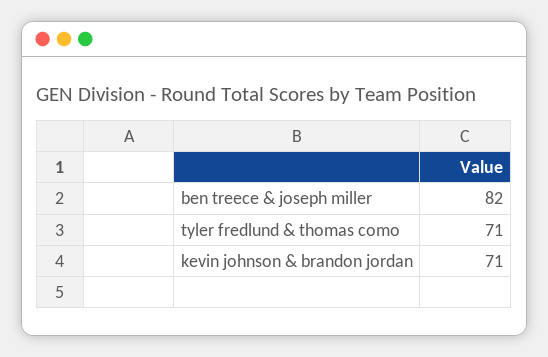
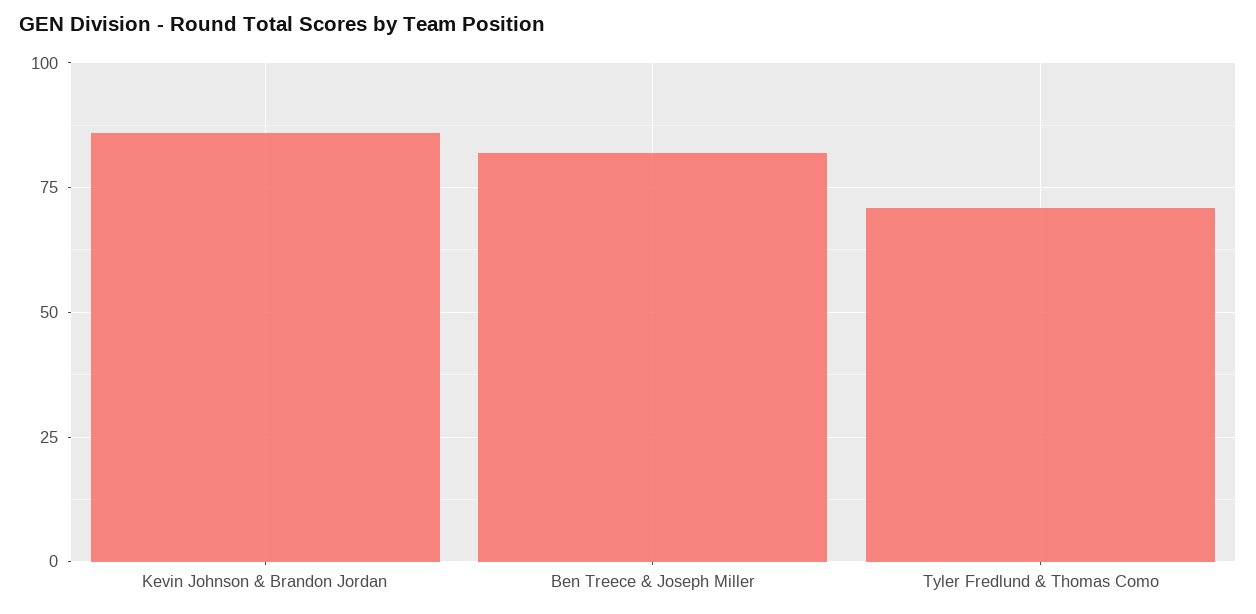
  {
    "ben treece & joseph miller": 82,
    "tyler fredlund & thomas como": 71,
-   "kevin johnson & brandon jordan": 71
+   "kevin johnson & brandon jordan": 85
  }

